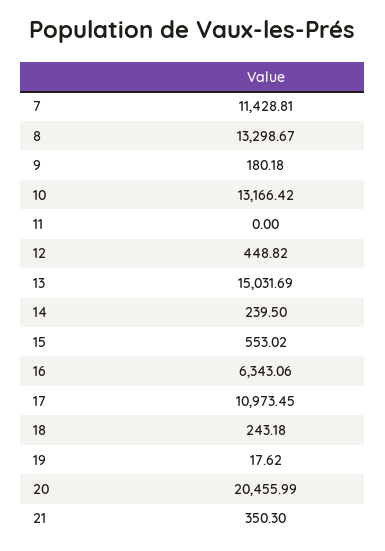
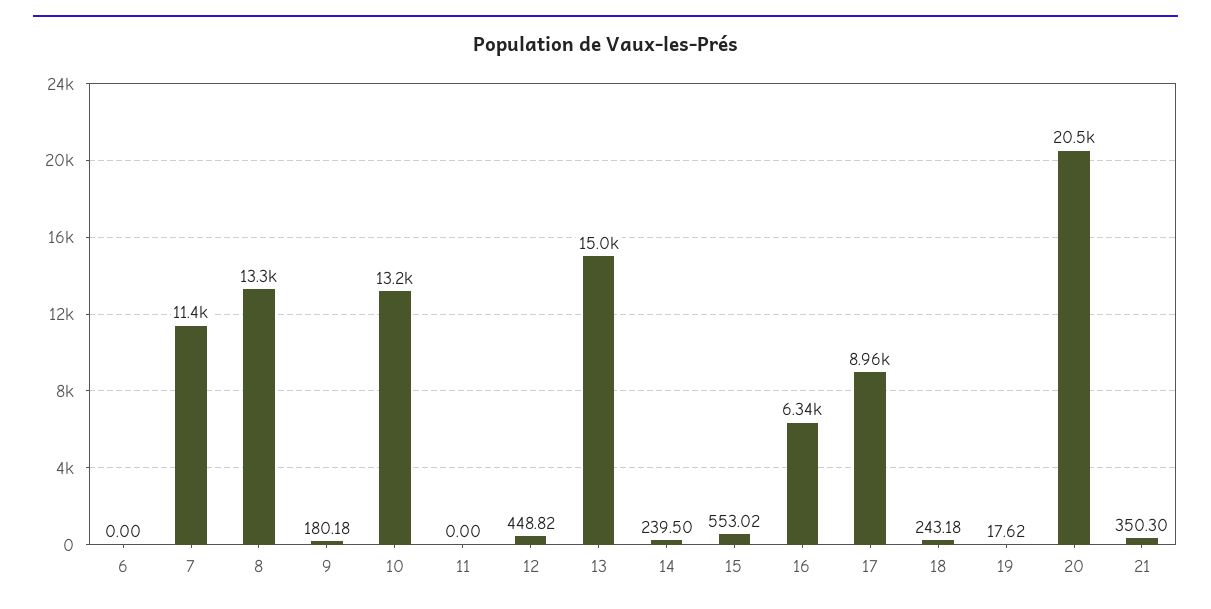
  {
    "7": 11428.81,
    "8": 13298.67,
    "9": 180.18,
    "10": 13166.42,
    "11": 0,
    "12": 448.82,
    "13": 15031.69,
    "14": 239.5,
    "15": 553.02,
    "16": 6343.06,
-   "17": 10973.45,
+   "17": 8960,
    "18": 243.18,
    "19": 17.62,
    "20": 20455.99,
-   "21": 350.3
+   "21": 350.3,
+   "6": 0
  }

